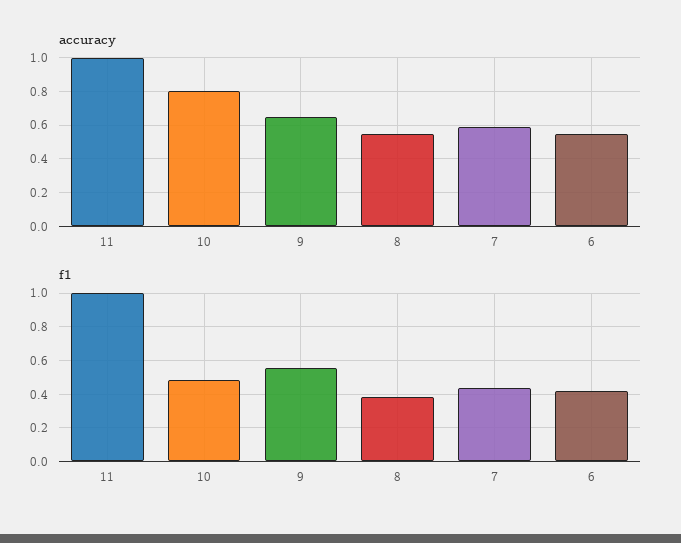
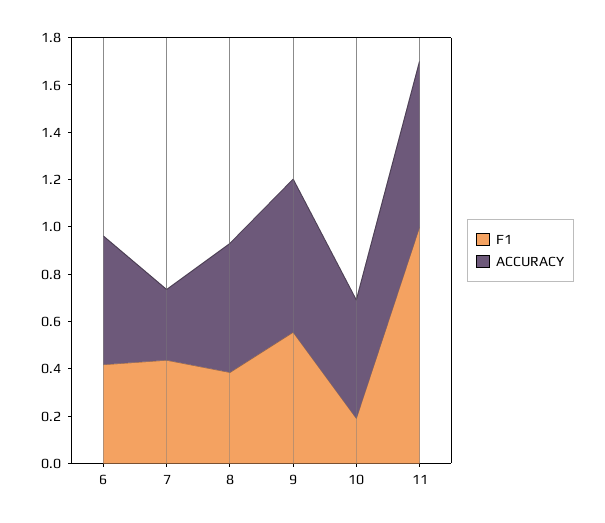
  {
    "accuracy": {
-     "11": 1,
+     "11": 0.7,
-     "10": 0.8,
+     "10": 0.5,
      "9": 0.65,
      "8": 0.55,
-     "7": 0.6,
+     "7": 0.3,
      "6": 0.55
    },
    "f1": {
      "11": 1,
-     "10": 0.5,
+     "10": 0.2,
      "9": 0.55,
      "8": 0.4,
      "7": 0.45,
      "6": 0.4
    }
  }

